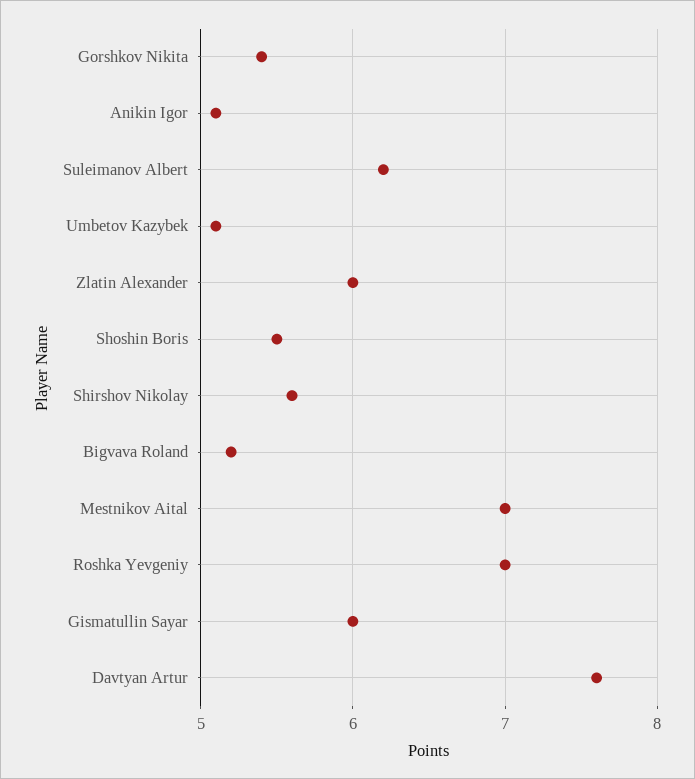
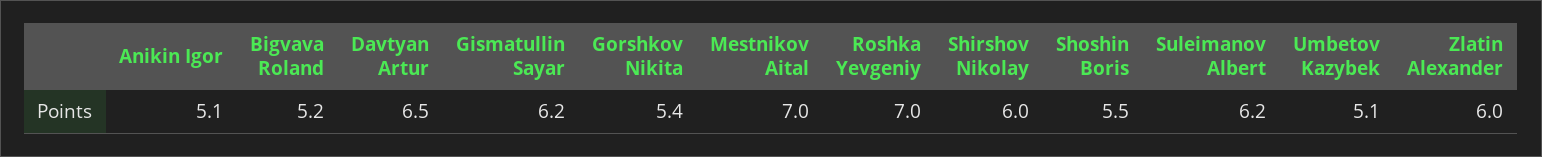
  {
    "Gorshkov Nikita": 5.4,
    "Anikin Igor": 5.1,
    "Suleimanov Albert": 6.2,
    "Umbetov Kazybek": 5.1,
    "Zlatin Alexander": 6,
    "Shoshin Boris": 5.5,
-   "Shirshov Nikolay": 5.6,
+   "Shirshov Nikolay": 6,
    "Bigvava Roland": 5.2,
    "Mestnikov Aital": 7,
    "Roshka Yevgeniy": 7,
-   "Gismatullin Sayar": 6,
+   "Gismatullin Sayar": 6.2,
-   "Davtyan Artur": 7.6
+   "Davtyan Artur": 6.5
  }

